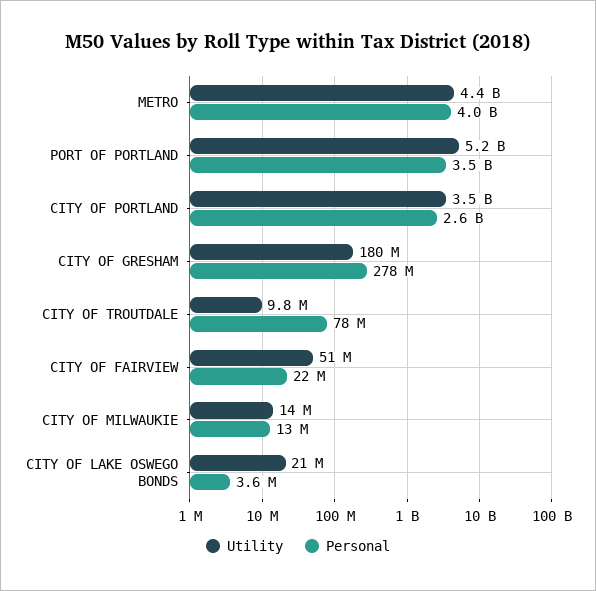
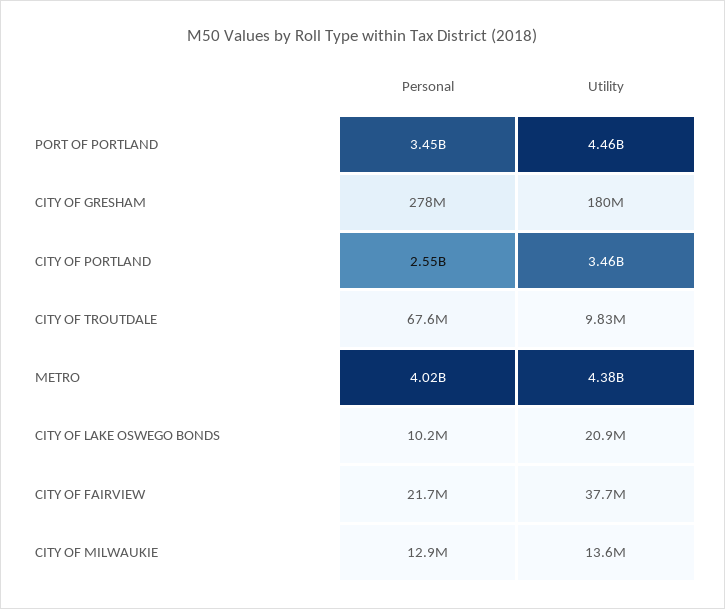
  {
    "Utility": {
      "METRO": 4380000000,
-     "PORT OF PORTLAND": 5200000000,
+     "PORT OF PORTLAND": 4460000000,
      "CITY OF PORTLAND": 3460000000,
      "CITY OF GRESHAM": 180000000,
      "CITY OF TROUTDALE": 9830000,
-     "CITY OF FAIRVIEW": 51000000,
+     "CITY OF FAIRVIEW": 37700000,
      "CITY OF MILWAUKIE": 13600000,
      "CITY OF LAKE OSWEGO BONDS": 20900000
    },
    "Personal": {
      "METRO": 4020000000,
      "PORT OF PORTLAND": 3450000000,
      "CITY OF PORTLAND": 2550000000,
      "CITY OF GRESHAM": 278000000,
-     "CITY OF TROUTDALE": 78000000,
+     "CITY OF TROUTDALE": 67600000,
      "CITY OF FAIRVIEW": 21700000,
      "CITY OF MILWAUKIE": 12900000,
-     "CITY OF LAKE OSWEGO BONDS": 3600000
+     "CITY OF LAKE OSWEGO BONDS": 10200000
    }
  }

